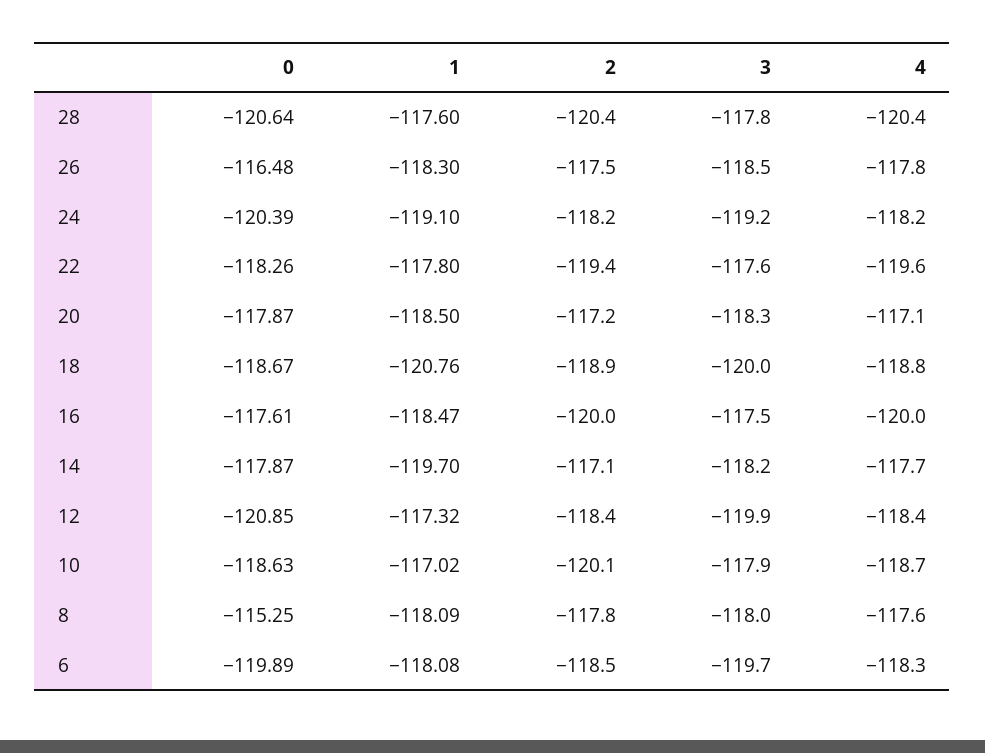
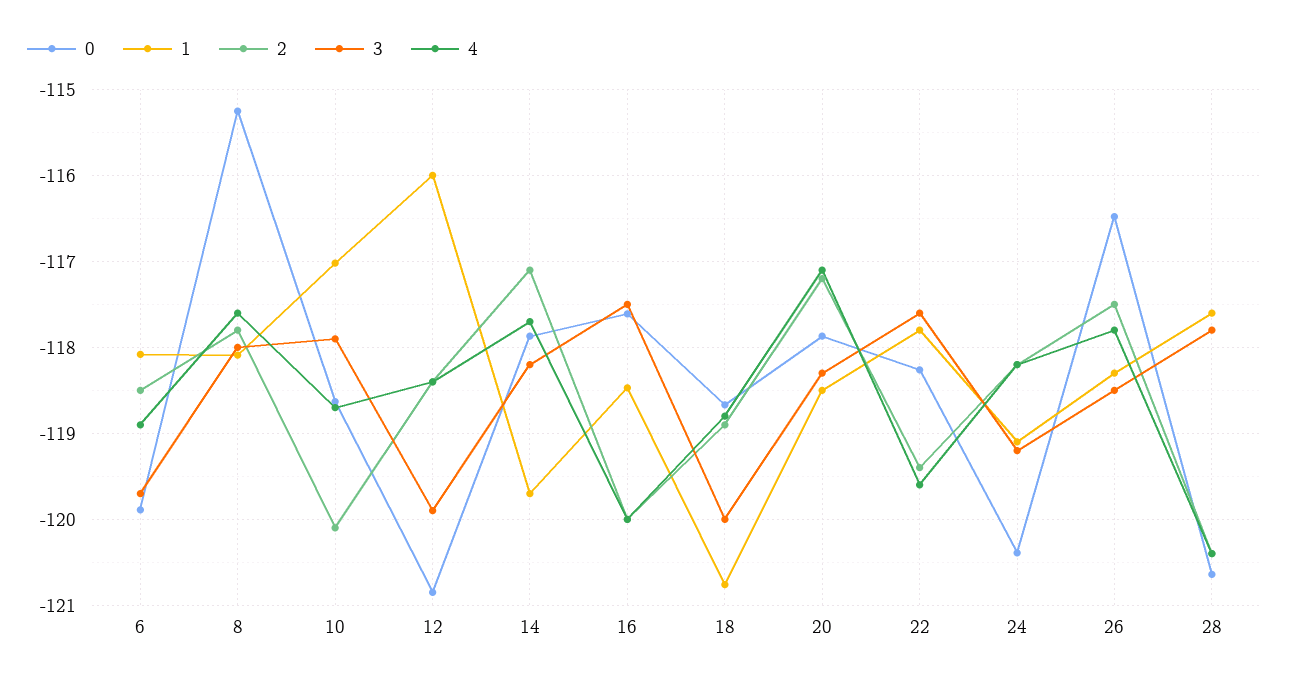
  {
    "0": {
      "28": -120.64,
      "26": -116.48,
      "24": -120.39,
      "22": -118.26,
      "20": -117.87,
      "18": -118.67,
      "16": -117.61,
      "14": -117.87,
      "12": -120.85,
      "10": -118.63,
      "8": -115.25,
      "6": -119.89
    },
    "1": {
      "28": -117.6,
      "26": -118.3,
      "24": -119.1,
      "22": -117.8,
      "20": -118.5,
      "18": -120.76,
      "16": -118.47,
      "14": -119.7,
-     "12": -117.32,
+     "12": -116,
      "10": -117.02,
      "8": -118.09,
      "6": -118.08
    },
    "2": {
      "28": -120.4,
      "26": -117.5,
      "24": -118.2,
      "22": -119.4,
      "20": -117.2,
      "18": -118.9,
      "16": -120,
      "14": -117.1,
      "12": -118.4,
      "10": -120.1,
      "8": -117.8,
      "6": -118.5
    },
    "3": {
      "28": -117.8,
      "26": -118.5,
      "24": -119.2,
      "22": -117.6,
      "20": -118.3,
      "18": -120,
      "16": -117.5,
      "14": -118.2,
      "12": -119.9,
      "10": -117.9,
      "8": -118,
      "6": -119.7
    },
    "4": {
      "28": -120.4,
      "26": -117.8,
      "24": -118.2,
      "22": -119.6,
      "20": -117.1,
      "18": -118.8,
      "16": -120,
      "14": -117.7,
      "12": -118.4,
      "10": -118.7,
      "8": -117.6,
-     "6": -118.3
+     "6": -118.9
    }
  }

